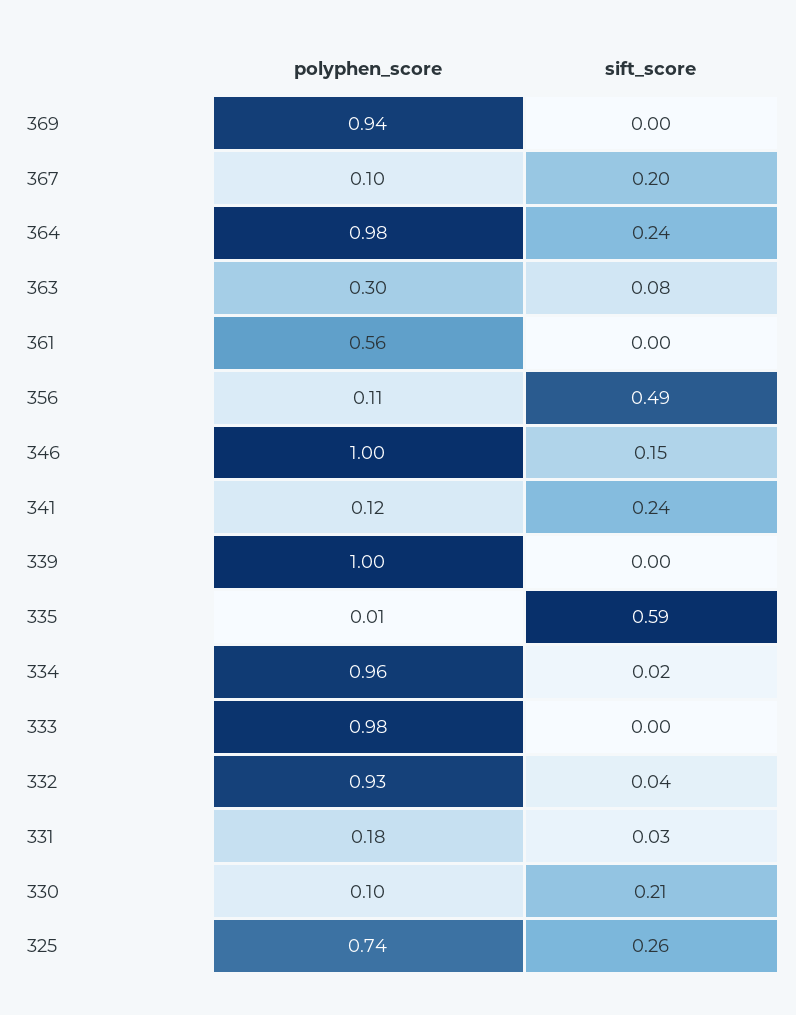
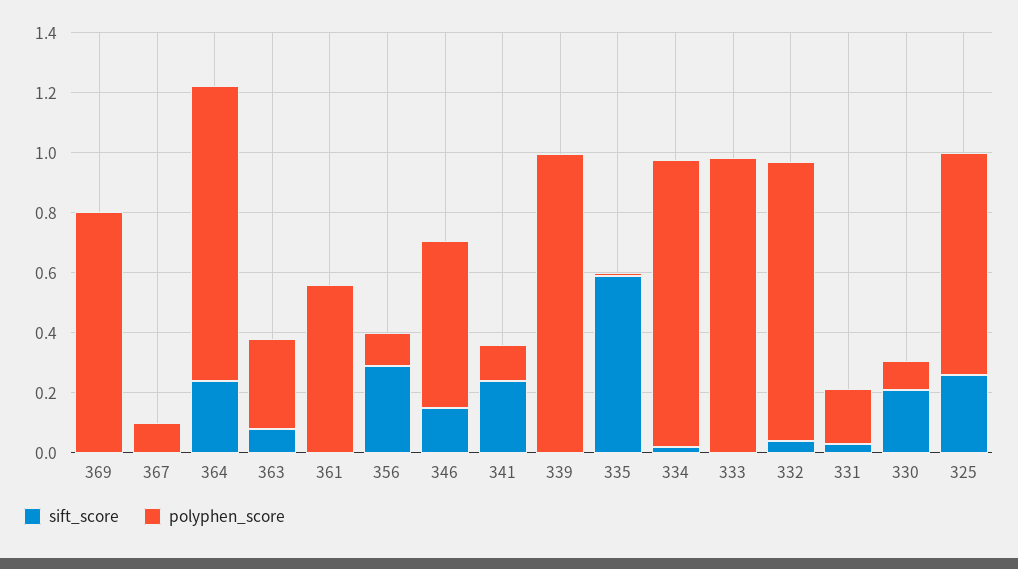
  {
    "polyphen_score": {
-     "369": 0.94,
+     "369": 0.8,
      "367": 0.1,
      "364": 0.98,
      "363": 0.3,
      "361": 0.56,
      "356": 0.11,
-     "346": 1,
+     "346": 0.55,
      "341": 0.12,
      "339": 1,
      "335": 0.01,
      "334": 0.96,
      "333": 0.98,
      "332": 0.93,
      "331": 0.18,
      "330": 0.1,
      "325": 0.74
    },
    "sift_score": {
      "369": 0,
-     "367": 0.2,
+     "367": 0,
      "364": 0.24,
      "363": 0.08,
      "361": 0,
-     "356": 0.49,
+     "356": 0.3,
      "346": 0.15,
      "341": 0.24,
      "339": 0,
      "335": 0.59,
      "334": 0.02,
      "333": 0,
      "332": 0.04,
      "331": 0.03,
      "330": 0.21,
      "325": 0.26
    }
  }

